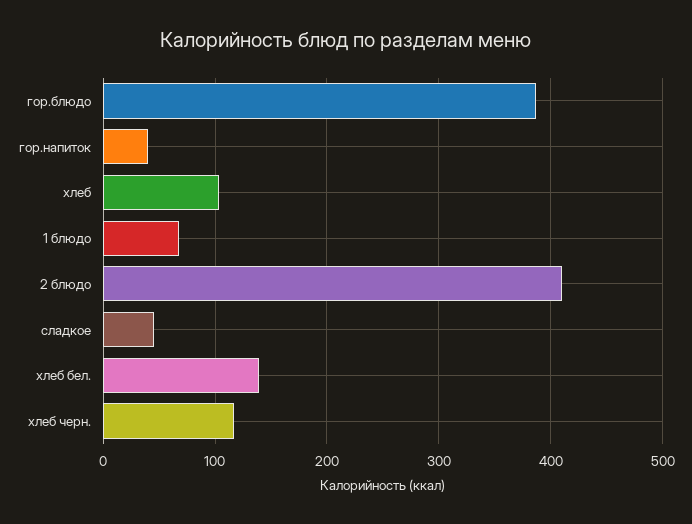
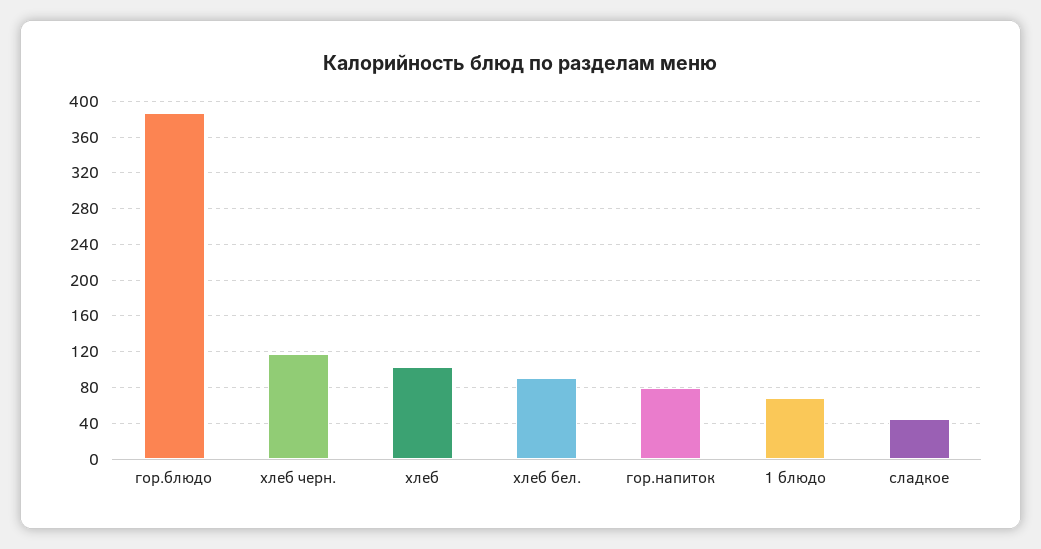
  {
    "гор.блюдо": 390,
-   "гор.напиток": 40,
+   "гор.напиток": 80,
    "хлеб": 100,
    "1 блюдо": 70,
-   "2 блюдо": 410,
    "сладкое": 50,
-   "хлеб бел.": 140,
+   "хлеб бел.": 90,
    "хлеб черн.": 120
  }

